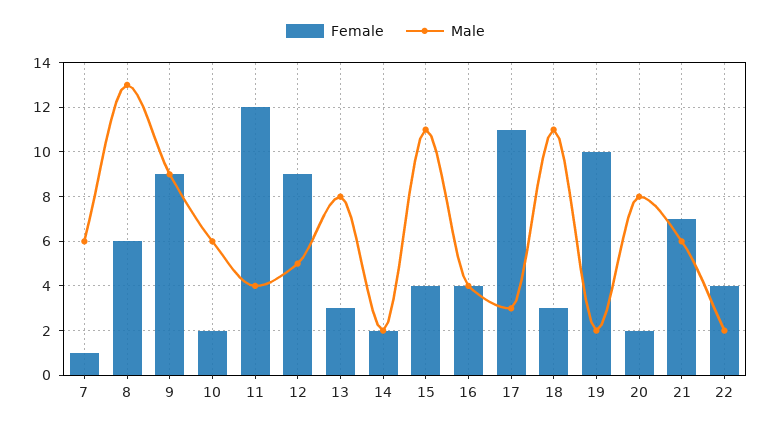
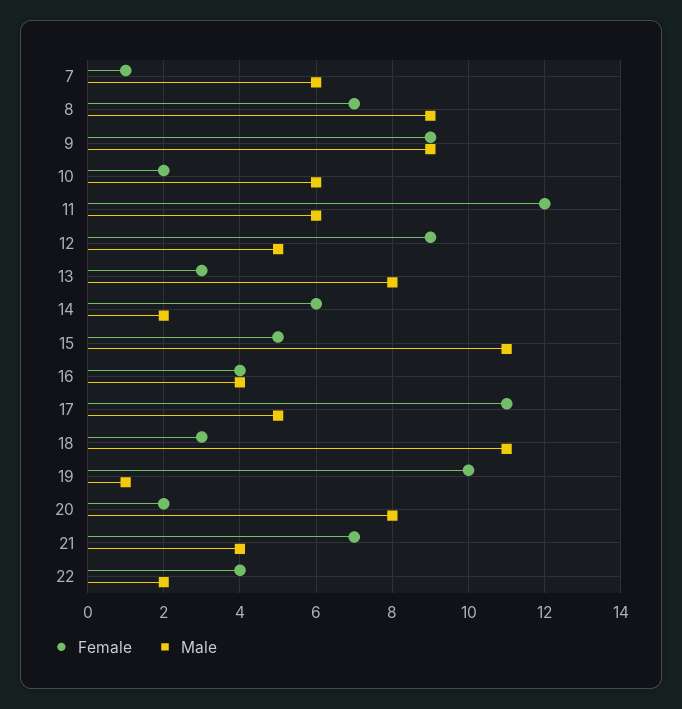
  {
    "Female": {
      "7": 1,
-     "8": 6,
+     "8": 7,
      "9": 9,
      "10": 2,
      "11": 12,
      "12": 9,
      "13": 3,
-     "14": 2,
+     "14": 6,
-     "15": 4,
+     "15": 5,
      "16": 4,
      "17": 11,
      "18": 3,
      "19": 10,
      "20": 2,
      "21": 7,
      "22": 4
    },
    "Male": {
      "7": 6,
-     "8": 13,
+     "8": 9,
      "9": 9,
      "10": 6,
-     "11": 4,
+     "11": 6,
      "12": 5,
      "13": 8,
      "14": 2,
      "15": 11,
      "16": 4,
-     "17": 3,
+     "17": 5,
      "18": 11,
-     "19": 2,
+     "19": 1,
      "20": 8,
-     "21": 6,
+     "21": 4,
      "22": 2
    }
  }

